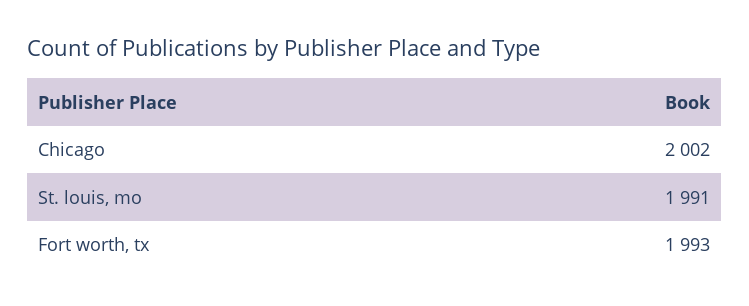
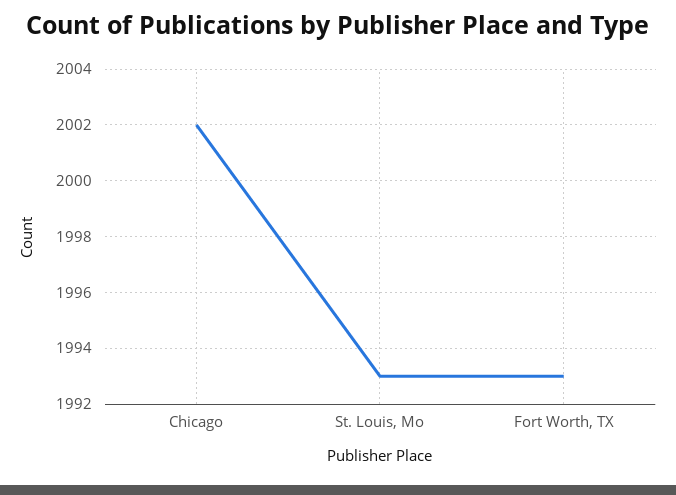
  {
    "Chicago": 2002,
-   "St. louis, mo": 1991,
+   "St. louis, mo": 1993,
    "Fort worth, tx": 1993
  }

